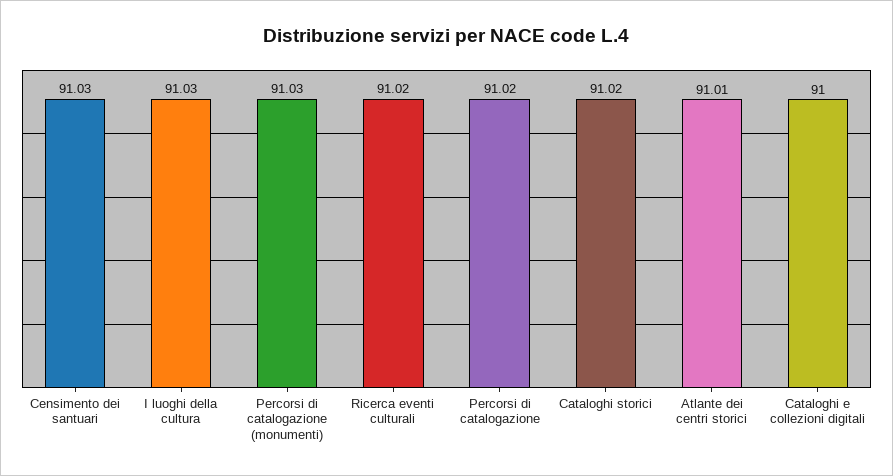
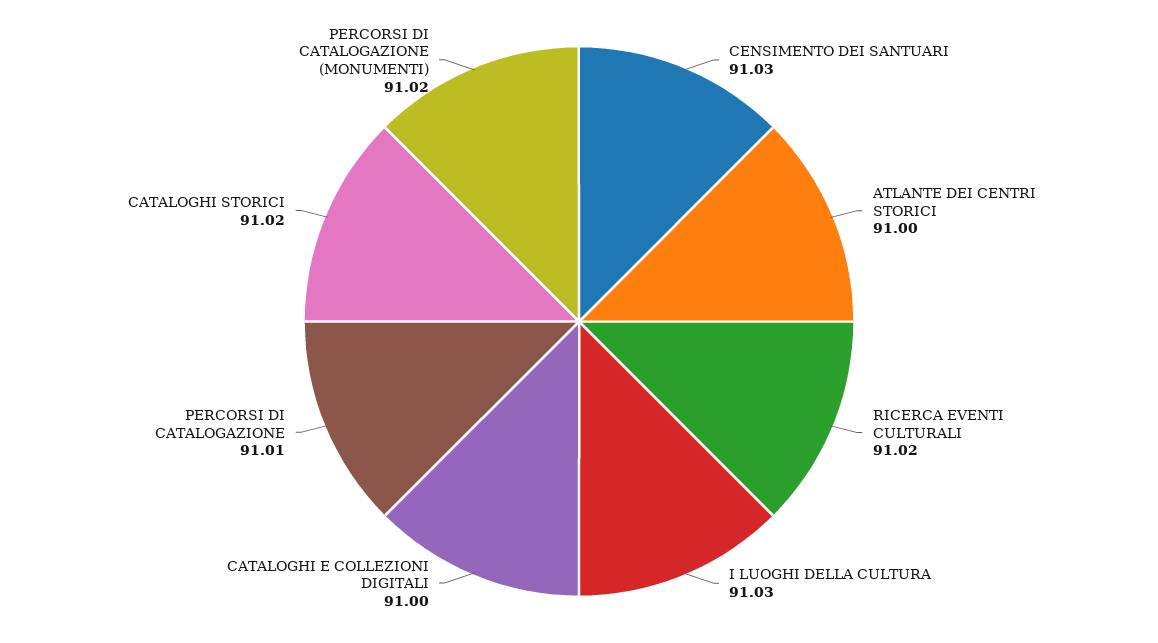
  {
    "Censimento dei santuari": 91.03,
    "I luoghi della cultura": 91.03,
-   "Percorsi di catalogazione (monumenti)": 91.03,
+   "Percorsi di catalogazione (monumenti)": 91.02,
    "Ricerca eventi culturali": 91.02,
-   "Percorsi di catalogazione": 91.02,
+   "Percorsi di catalogazione": 91.01,
    "Cataloghi storici": 91.02,
-   "Atlante dei centri storici": 91.01,
+   "Atlante dei centri storici": 91,
    "Cataloghi e collezioni digitali": 91
  }

